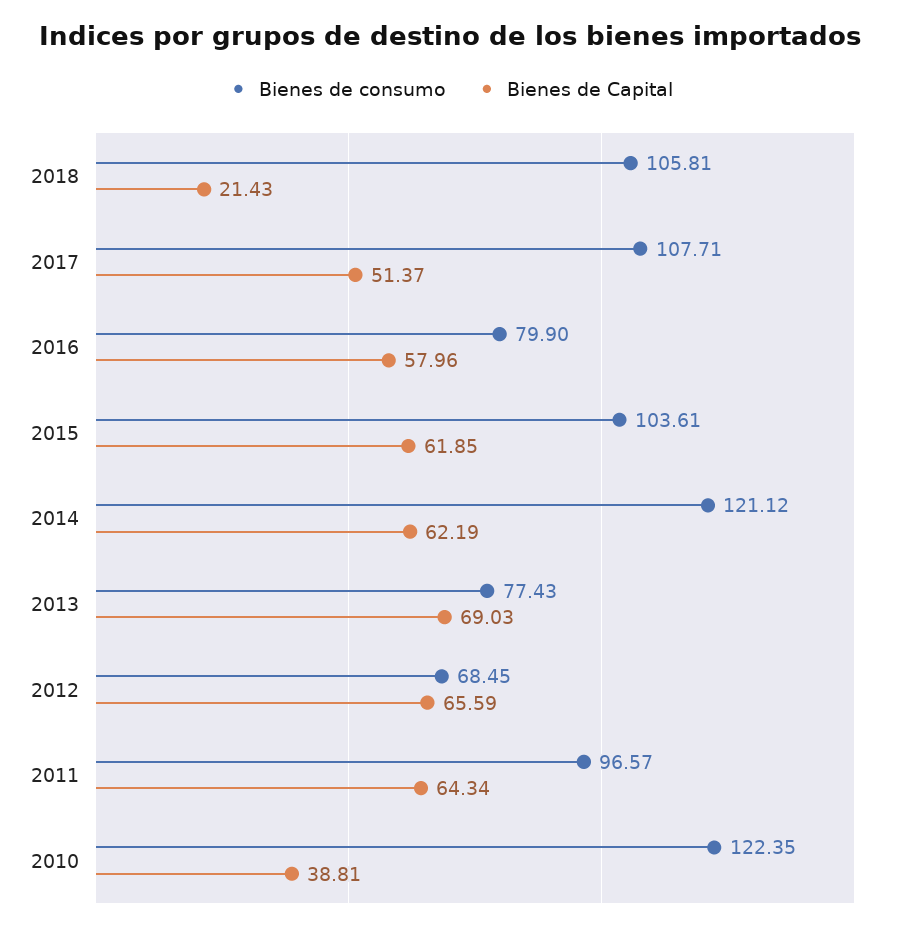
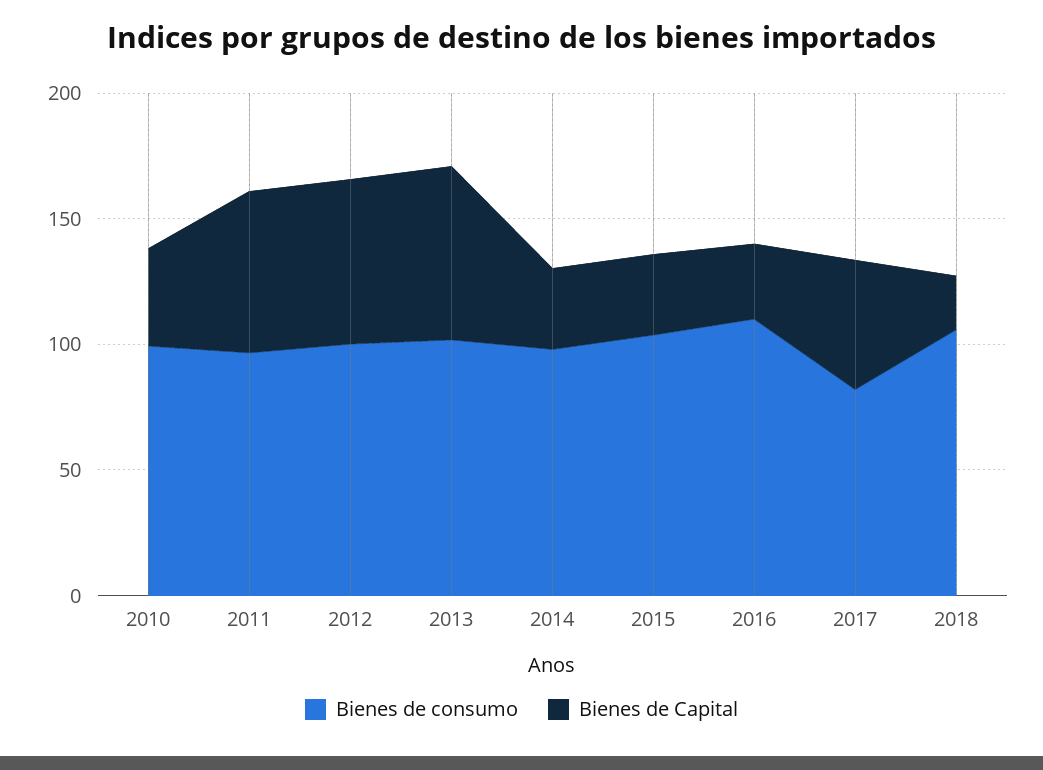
  {
    "Bienes de consumo": {
      "2018": 105.81,
-     "2017": 107.71,
+     "2017": 80,
-     "2016": 79.9,
+     "2016": 110,
      "2015": 103.61,
-     "2014": 121.12,
+     "2014": 100,
-     "2013": 77.43,
+     "2013": 100,
-     "2012": 68.45,
+     "2012": 100,
      "2011": 96.57,
-     "2010": 122.35
+     "2010": 100
    },
    "Bienes de Capital": {
      "2018": 21.43,
      "2017": 51.37,
-     "2016": 57.96,
+     "2016": 30,
-     "2015": 61.85,
+     "2015": 30,
-     "2014": 62.19,
+     "2014": 30,
      "2013": 69.03,
      "2012": 65.59,
      "2011": 64.34,
      "2010": 38.81
    }
  }

